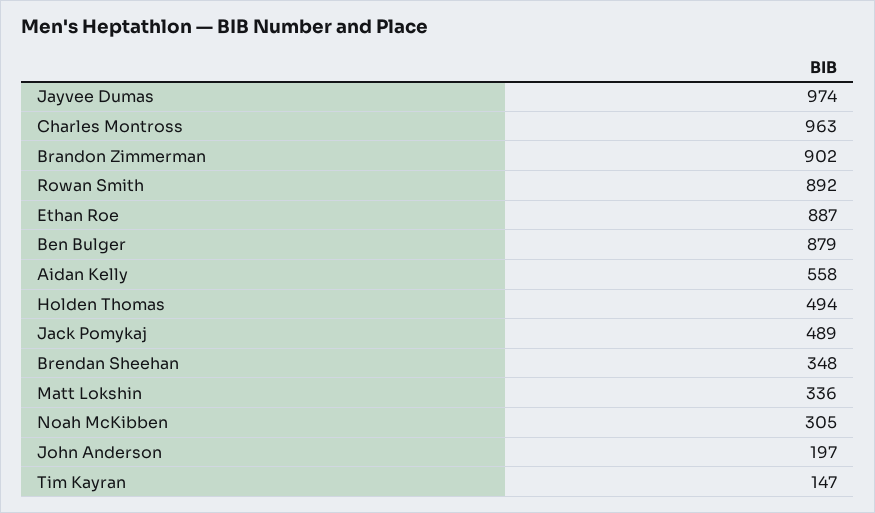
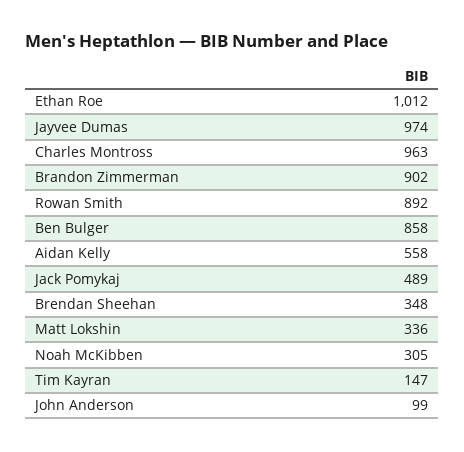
  {
    "Jayvee Dumas": 974,
    "Charles Montross": 963,
    "Brandon Zimmerman": 902,
    "Rowan Smith": 892,
-   "Ethan Roe": 887,
+   "Ethan Roe": 1012,
-   "Ben Bulger": 879,
+   "Ben Bulger": 858,
    "Aidan Kelly": 558,
-   "Holden Thomas": 494,
    "Jack Pomykaj": 489,
    "Brendan Sheehan": 348,
    "Matt Lokshin": 336,
    "Noah McKibben": 305,
-   "John Anderson": 197,
+   "John Anderson": 99,
    "Tim Kayran": 147
  }

